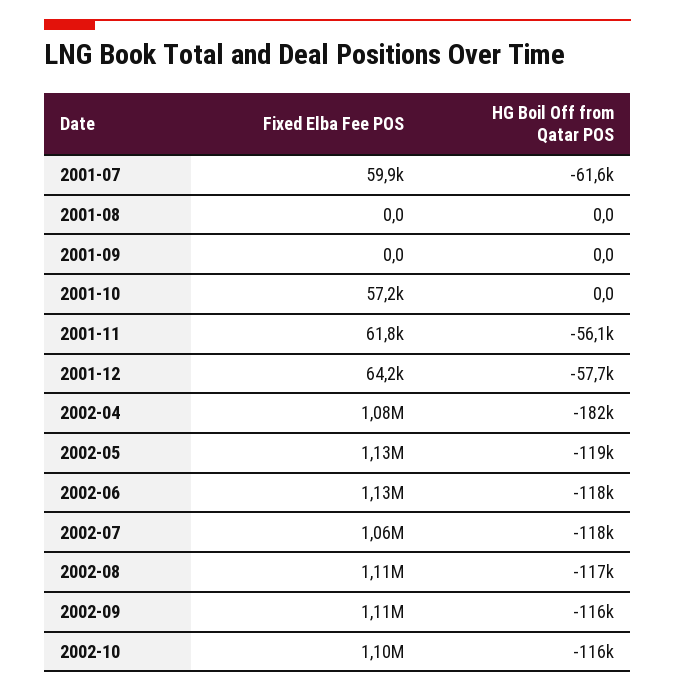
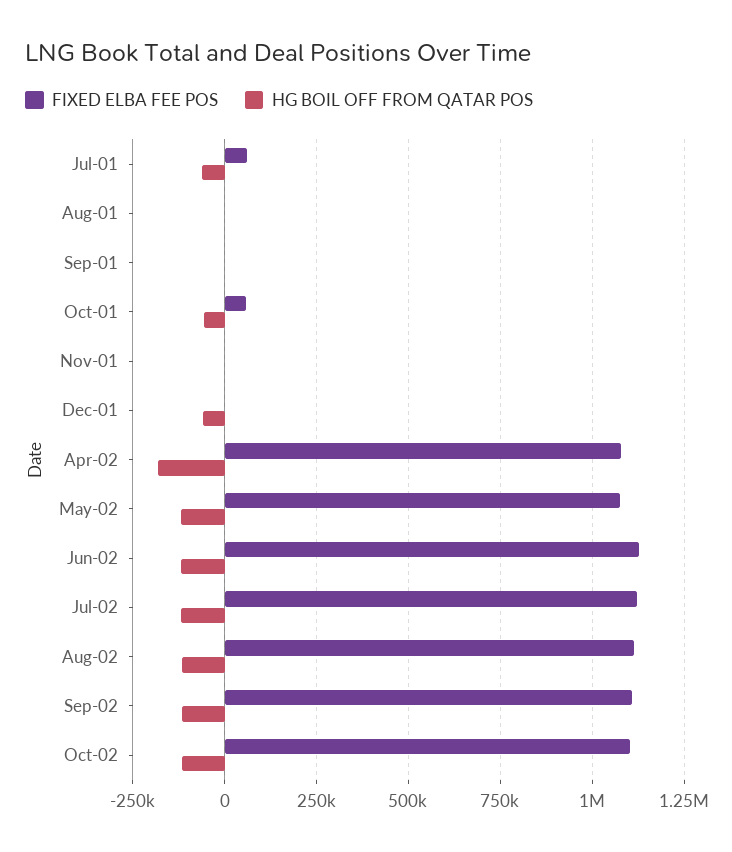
  {
    "Fixed Elba Fee POS": {
      "2001-07": 59900,
      "2001-08": 0,
      "2001-09": 0,
      "2001-10": 57200,
-     "2001-11": 61800,
+     "2001-11": 0,
-     "2001-12": 64200,
+     "2001-12": 0,
      "2002-04": 1080000,
-     "2002-05": 1130000,
+     "2002-05": 1075000,
      "2002-06": 1130000,
-     "2002-07": 1060000,
+     "2002-07": 1125000,
      "2002-08": 1110000,
      "2002-09": 1110000,
      "2002-10": 1100000
    },
    "HG Boil Off from Qatar POS": {
      "2001-07": -61600,
      "2001-08": 0,
      "2001-09": 0,
-     "2001-10": 0,
+     "2001-10": -50000,
-     "2001-11": -56100,
+     "2001-11": 0,
      "2001-12": -57700,
      "2002-04": -182000,
      "2002-05": -119000,
      "2002-06": -118000,
      "2002-07": -118000,
      "2002-08": -117000,
      "2002-09": -116000,
      "2002-10": -116000
    }
  }

